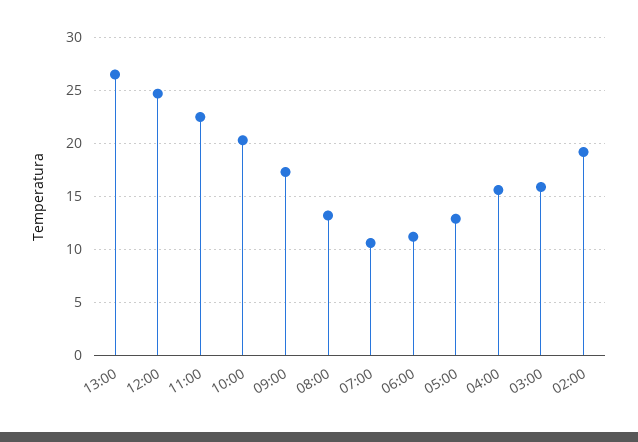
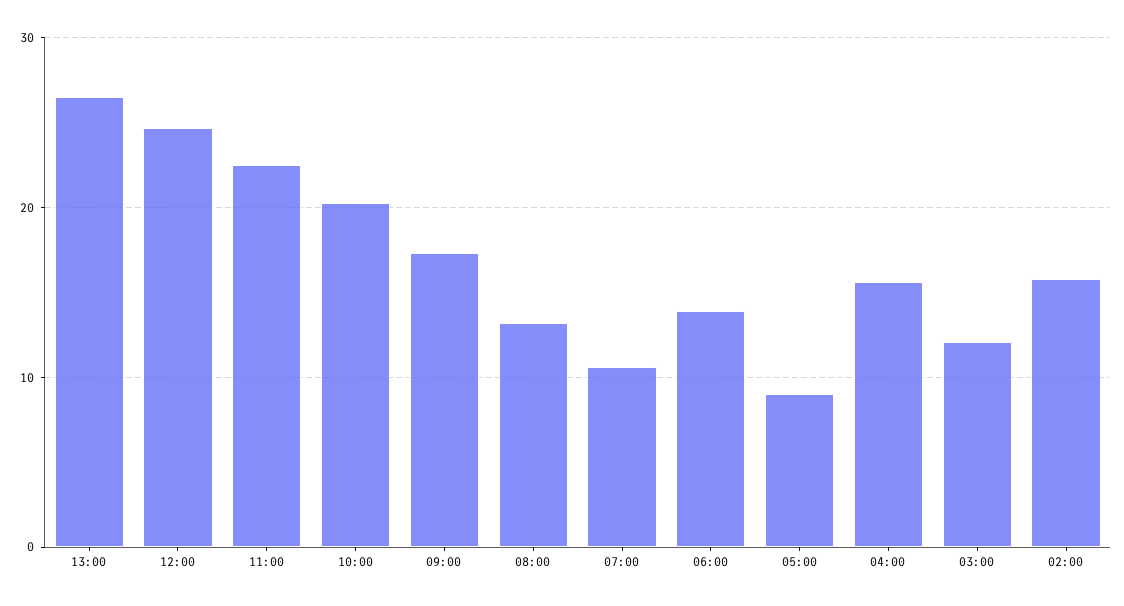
  {
    "13:00": 27,
    "12:00": 25,
    "11:00": 23,
    "10:00": 20,
    "09:00": 17,
    "08:00": 13,
    "07:00": 11,
-   "06:00": 11,
+   "06:00": 14,
-   "05:00": 13,
+   "05:00": 9,
    "04:00": 16,
-   "03:00": 16,
+   "03:00": 12,
-   "02:00": 19
+   "02:00": 16
  }

